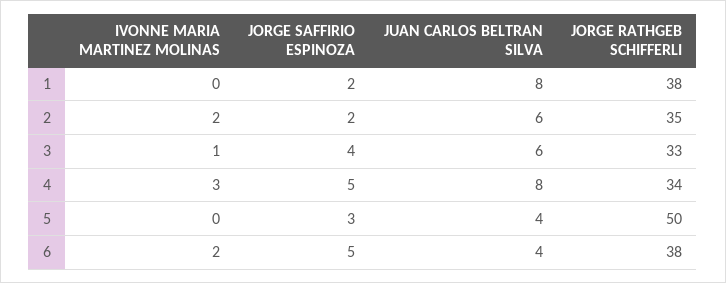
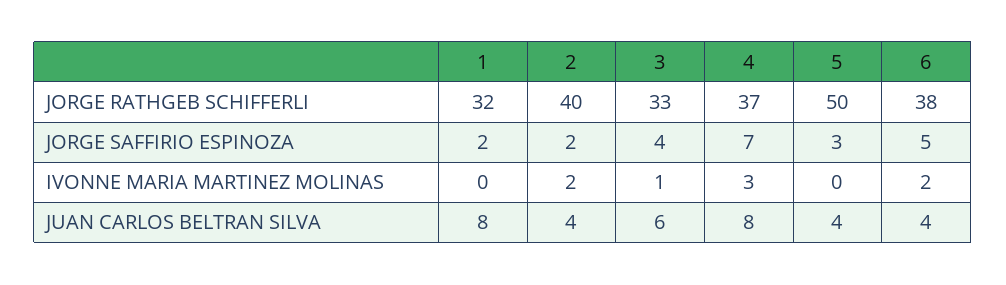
  {
    "IVONNE MARIA MARTINEZ MOLINAS": {
      "1": 0,
      "2": 2,
      "3": 1,
      "4": 3,
      "5": 0,
      "6": 2
    },
    "JORGE SAFFIRIO ESPINOZA": {
      "1": 2,
      "2": 2,
      "3": 4,
-     "4": 5,
+     "4": 7,
      "5": 3,
      "6": 5
    },
    "JUAN CARLOS BELTRAN SILVA": {
      "1": 8,
-     "2": 6,
+     "2": 4,
      "3": 6,
      "4": 8,
      "5": 4,
      "6": 4
    },
    "JORGE RATHGEB SCHIFFERLI": {
-     "1": 38,
+     "1": 32,
-     "2": 35,
+     "2": 40,
      "3": 33,
-     "4": 34,
+     "4": 37,
      "5": 50,
      "6": 38
    }
  }

